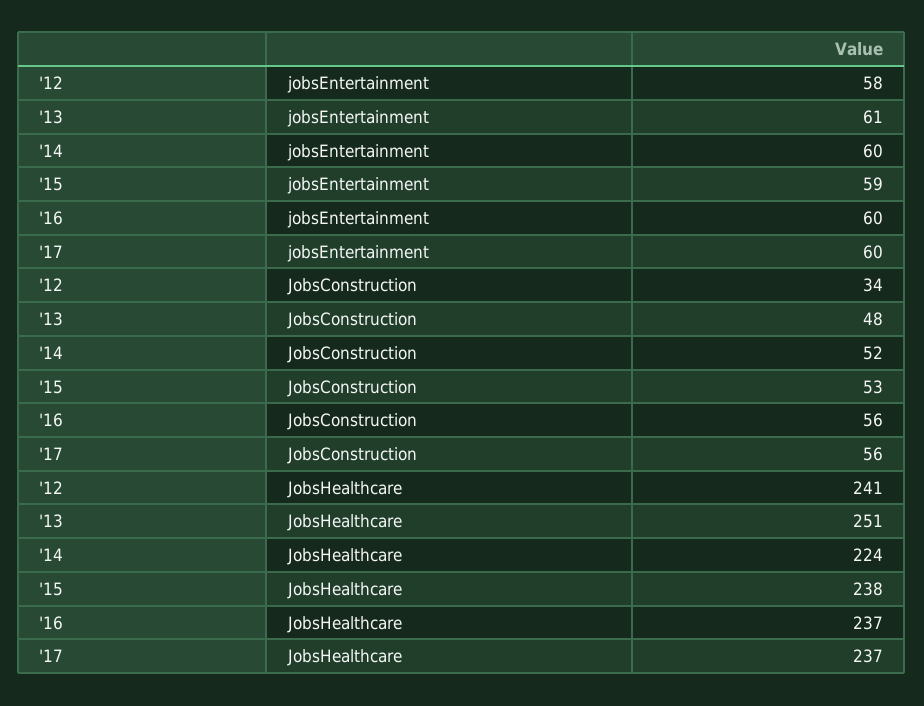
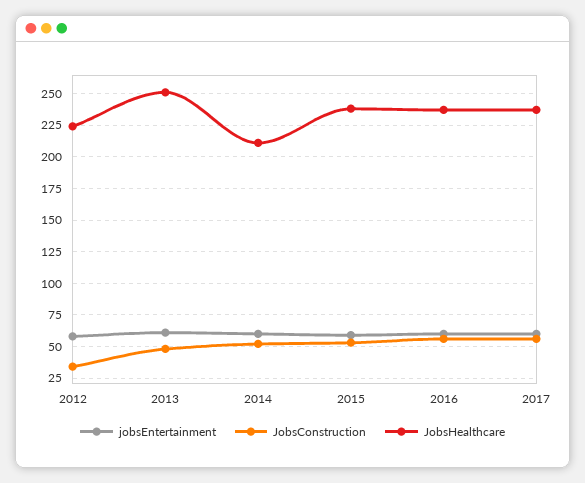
  {
    "jobsEntertainment": {
      "'12": 58,
      "'13": 61,
      "'14": 60,
      "'15": 59,
      "'16": 60,
      "'17": 60
    },
    "JobsConstruction": {
      "'12": 34,
      "'13": 48,
      "'14": 52,
      "'15": 53,
      "'16": 56,
      "'17": 56
    },
    "JobsHealthcare": {
-     "'12": 241,
+     "'12": 225,
      "'13": 251,
-     "'14": 224,
+     "'14": 210,
      "'15": 238,
      "'16": 237,
      "'17": 237
    }
  }

